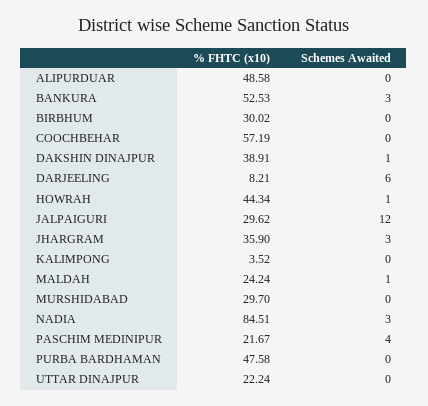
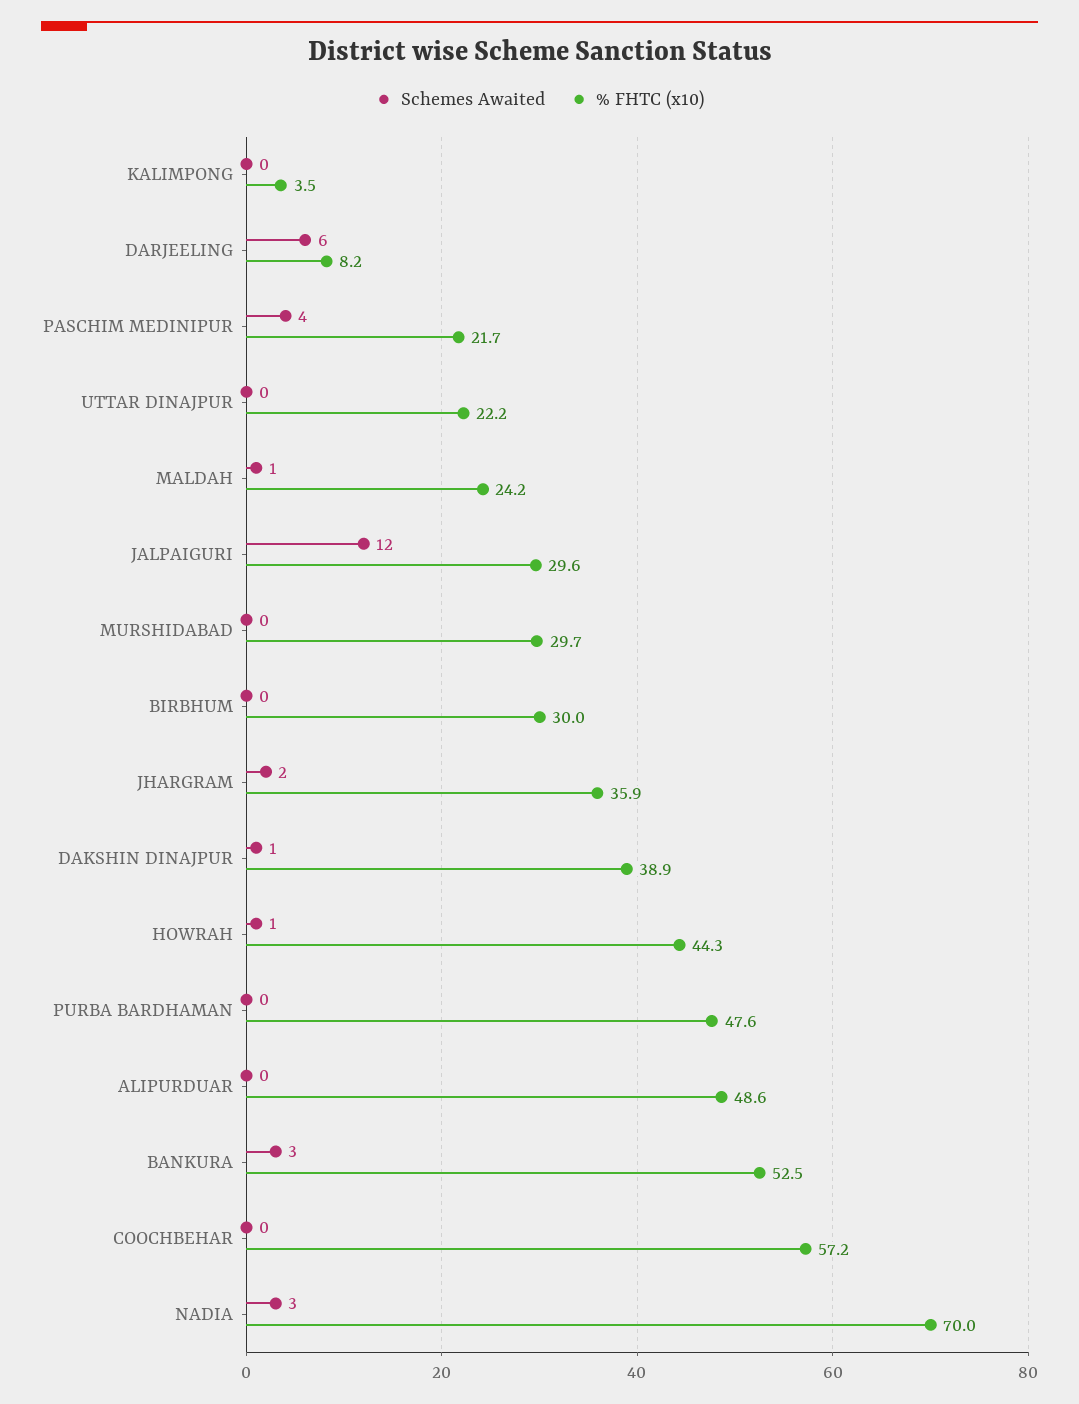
  {
    "% FHTC (x10)": {
      "ALIPURDUAR": 48.58,
      "BANKURA": 52.53,
      "BIRBHUM": 30.02,
      "COOCHBEHAR": 57.19,
      "DAKSHIN DINAJPUR": 38.91,
      "DARJEELING": 8.21,
      "HOWRAH": 44.34,
      "JALPAIGURI": 29.62,
      "JHARGRAM": 35.9,
      "KALIMPONG": 3.52,
      "MALDAH": 24.24,
      "MURSHIDABAD": 29.7,
-     "NADIA": 84.51,
+     "NADIA": 70,
      "PASCHIM MEDINIPUR": 21.67,
      "PURBA BARDHAMAN": 47.58,
      "UTTAR DINAJPUR": 22.24
    },
    "Schemes Awaited": {
      "ALIPURDUAR": 0,
      "BANKURA": 3,
      "BIRBHUM": 0,
      "COOCHBEHAR": 0,
      "DAKSHIN DINAJPUR": 1,
      "DARJEELING": 6,
      "HOWRAH": 1,
      "JALPAIGURI": 12,
-     "JHARGRAM": 3,
+     "JHARGRAM": 2,
      "KALIMPONG": 0,
      "MALDAH": 1,
      "MURSHIDABAD": 0,
      "NADIA": 3,
      "PASCHIM MEDINIPUR": 4,
      "PURBA BARDHAMAN": 0,
      "UTTAR DINAJPUR": 0
    }
  }

